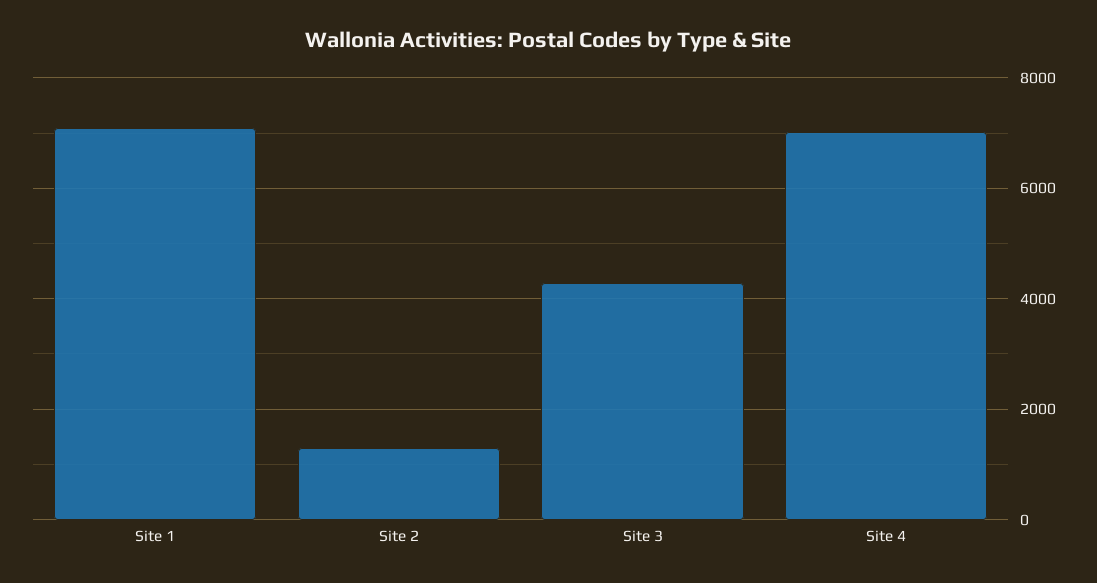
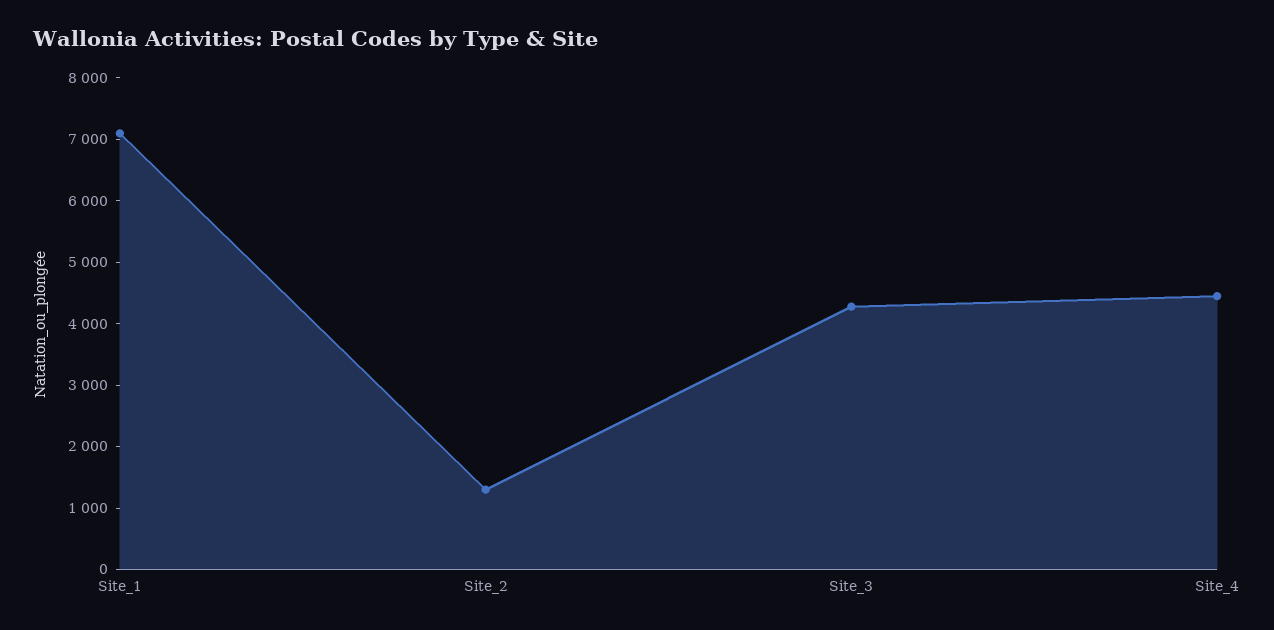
  {
    "Site 1": 7200,
    "Site 2": 1400,
    "Site 3": 4200,
-   "Site 4": 7000
+   "Site 4": 4400
  }

